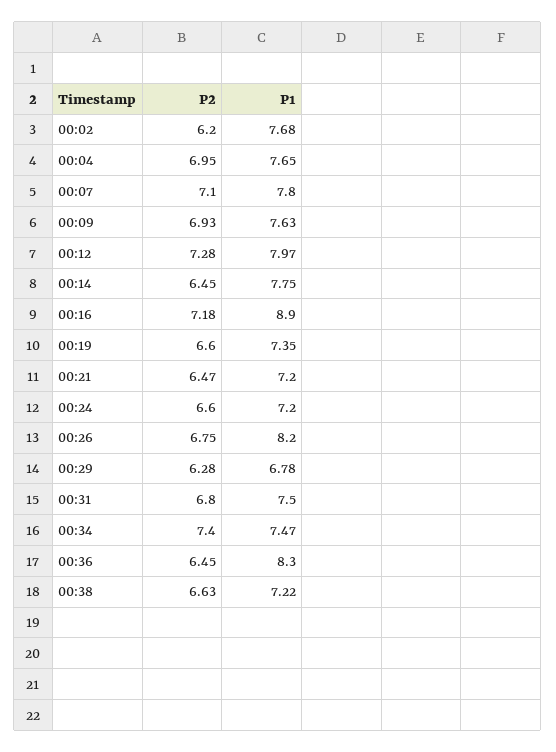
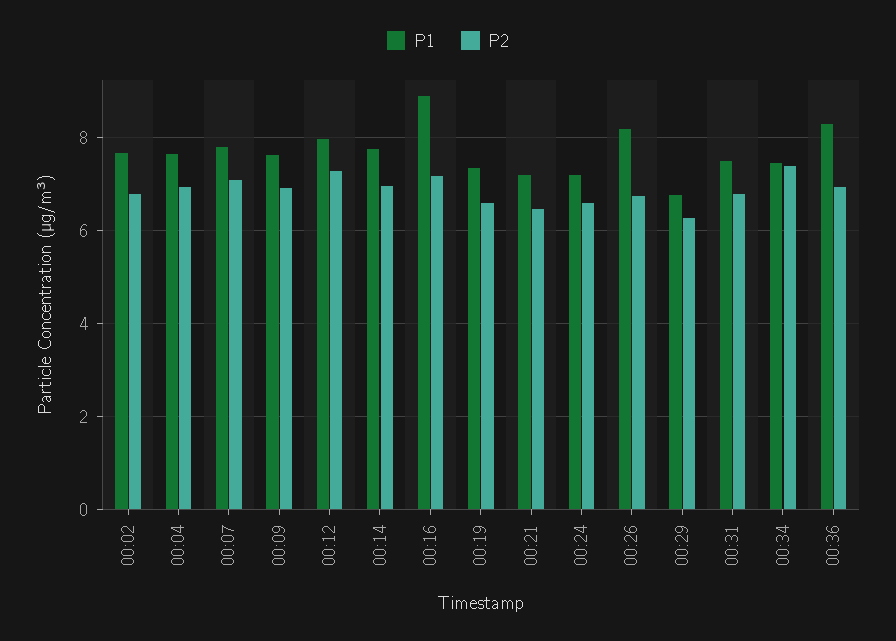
  {
    "P2": {
-     "00:02": 6.2,
+     "00:02": 6.8,
      "00:04": 6.95,
      "00:07": 7.1,
      "00:09": 6.93,
      "00:12": 7.28,
-     "00:14": 6.45,
+     "00:14": 7,
      "00:16": 7.18,
      "00:19": 6.6,
      "00:21": 6.47,
      "00:24": 6.6,
      "00:26": 6.75,
      "00:29": 6.28,
      "00:31": 6.8,
      "00:34": 7.4,
-     "00:36": 6.45,
+     "00:36": 7
-     "00:38": 6.63
    },
    "P1": {
      "00:02": 7.68,
      "00:04": 7.65,
      "00:07": 7.8,
      "00:09": 7.63,
      "00:12": 7.97,
      "00:14": 7.75,
      "00:16": 8.9,
      "00:19": 7.35,
      "00:21": 7.2,
      "00:24": 7.2,
      "00:26": 8.2,
      "00:29": 6.78,
      "00:31": 7.5,
      "00:34": 7.47,
-     "00:36": 8.3,
+     "00:36": 8.3
-     "00:38": 7.22
    }
  }

